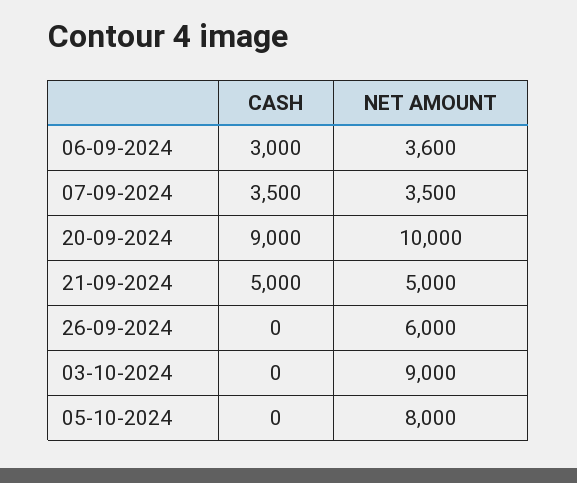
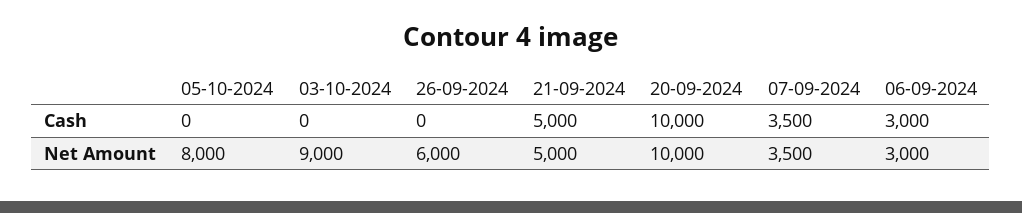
  {
    "CASH": {
      "06-09-2024": 3000,
      "07-09-2024": 3500,
-     "20-09-2024": 9000,
+     "20-09-2024": 10000,
      "21-09-2024": 5000,
      "26-09-2024": 0,
      "03-10-2024": 0,
      "05-10-2024": 0
    },
    "NET AMOUNT": {
-     "06-09-2024": 3600,
+     "06-09-2024": 3000,
      "07-09-2024": 3500,
      "20-09-2024": 10000,
      "21-09-2024": 5000,
      "26-09-2024": 6000,
      "03-10-2024": 9000,
      "05-10-2024": 8000
    }
  }

